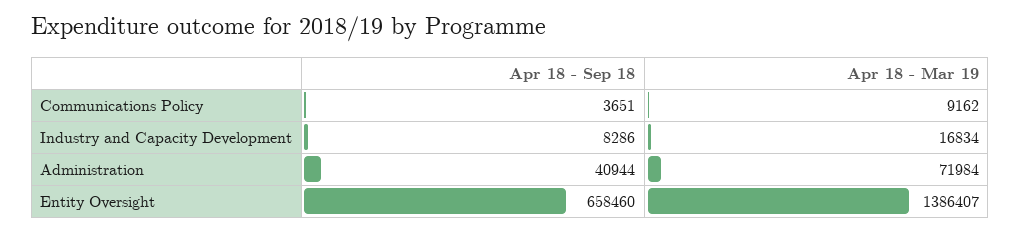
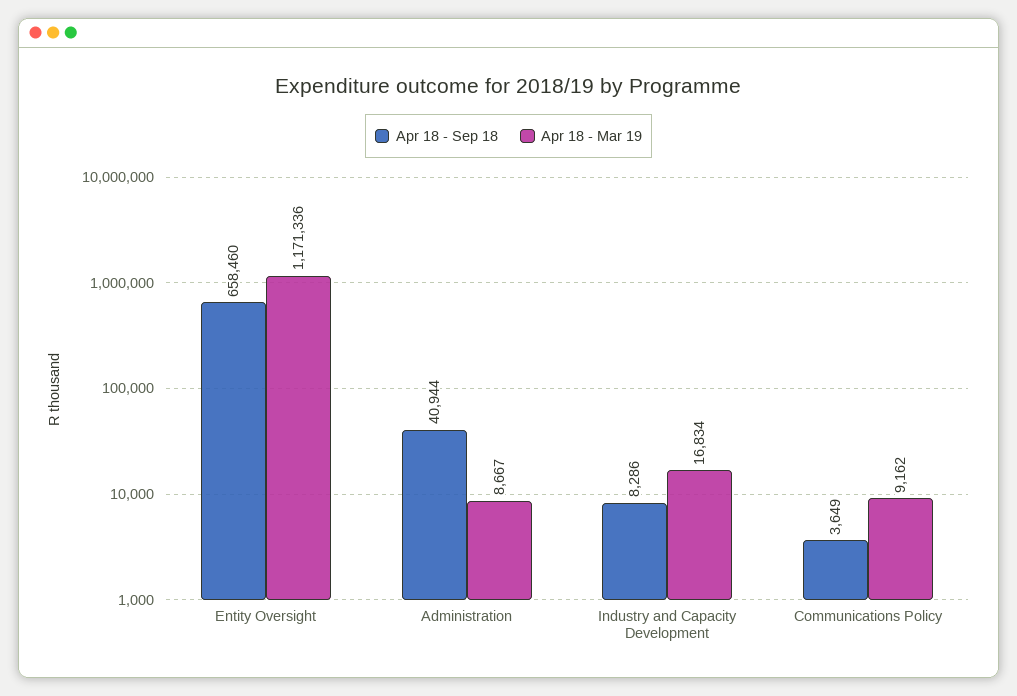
  {
    "Apr 18 - Sep 18": {
-     "Communications Policy": 3651,
+     "Communications Policy": 3649,
      "Industry and Capacity Development": 8286,
      "Administration": 40944,
      "Entity Oversight": 658460
    },
    "Apr 18 - Mar 19": {
      "Communications Policy": 9162,
      "Industry and Capacity Development": 16834,
-     "Administration": 71984,
+     "Administration": 8667,
-     "Entity Oversight": 1386407
+     "Entity Oversight": 1171336
    }
  }

